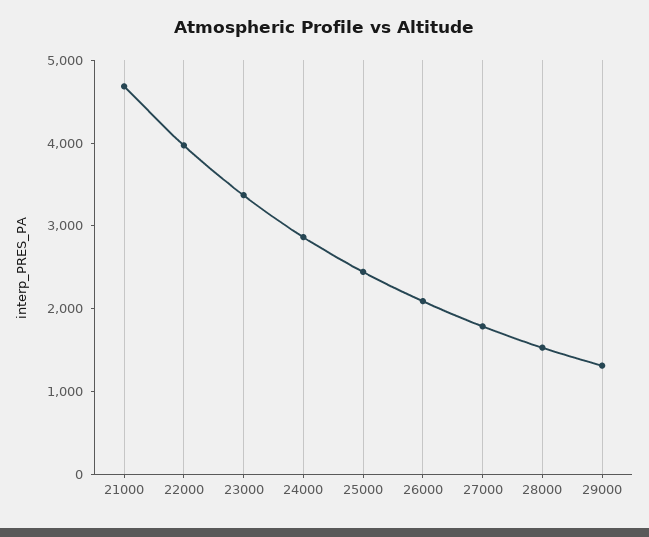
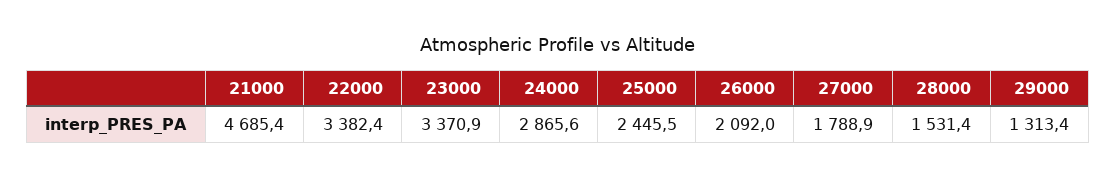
  {
    "21000": 4685.4,
-   "22000": 4000,
+   "22000": 3382.4,
    "23000": 3370.9,
    "24000": 2865.6,
    "25000": 2445.5,
    "26000": 2092,
    "27000": 1788.9,
    "28000": 1531.4,
    "29000": 1313.4
  }

